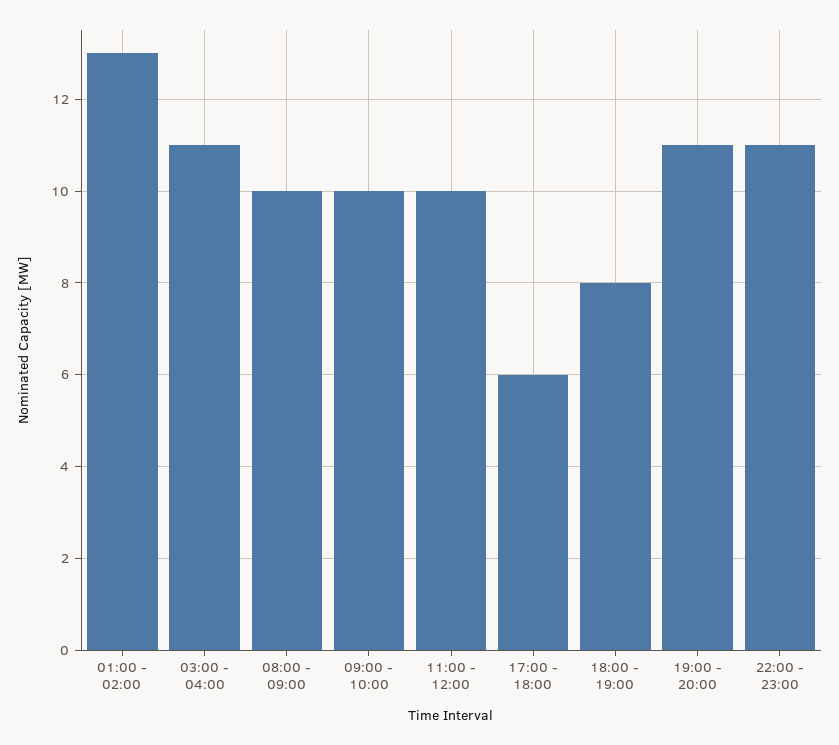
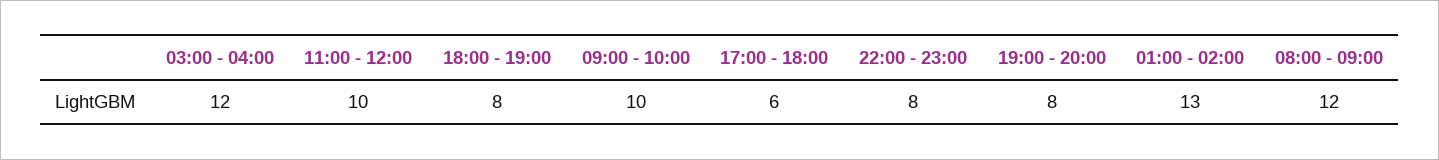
  {
    "01:00 - 02:00": 13,
-   "03:00 - 04:00": 11,
+   "03:00 - 04:00": 12,
-   "08:00 - 09:00": 10,
+   "08:00 - 09:00": 12,
    "09:00 - 10:00": 10,
    "11:00 - 12:00": 10,
    "17:00 - 18:00": 6,
    "18:00 - 19:00": 8,
-   "19:00 - 20:00": 11,
+   "19:00 - 20:00": 8,
-   "22:00 - 23:00": 11
+   "22:00 - 23:00": 8
  }

